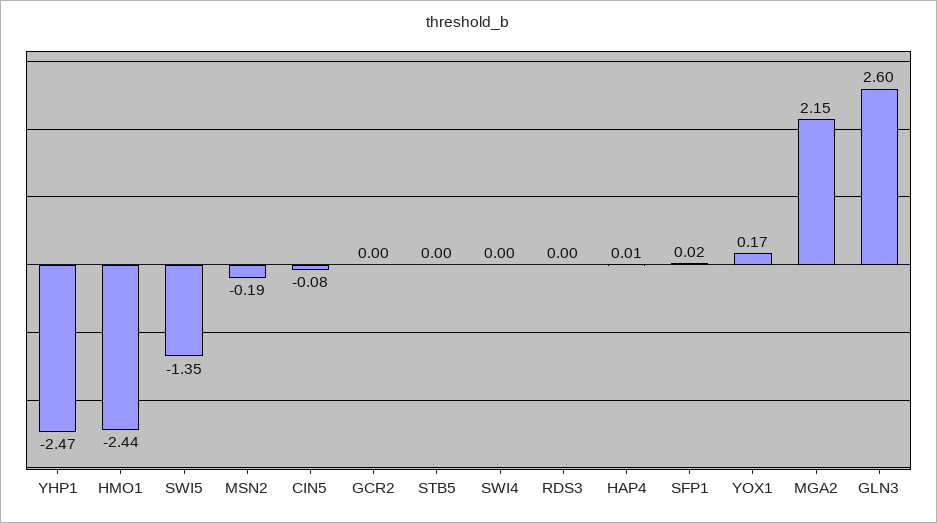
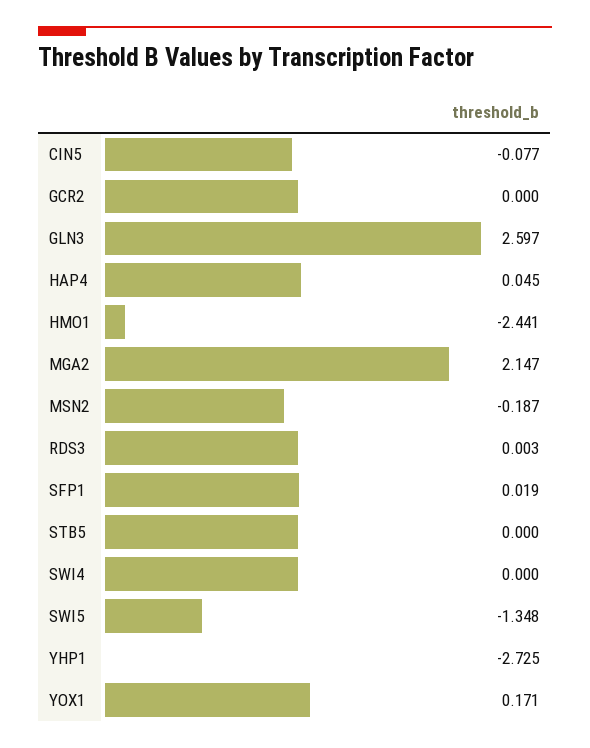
  {
-   "YHP1": -2.47,
+   "YHP1": -2.725,
    "HMO1": -2.441,
    "SWI5": -1.348,
    "MSN2": -0.187,
    "CIN5": -0.077,
    "GCR2": 0,
    "STB5": 0,
    "SWI4": 0,
    "RDS3": 0.003,
-   "HAP4": 0.01,
+   "HAP4": 0.045,
    "SFP1": 0.019,
    "YOX1": 0.171,
    "MGA2": 2.147,
    "GLN3": 2.597
  }

